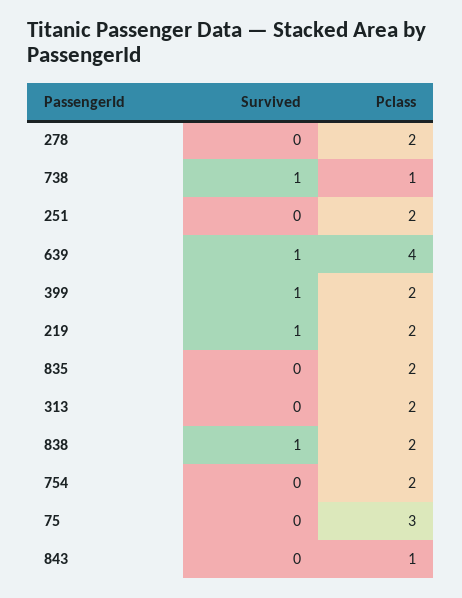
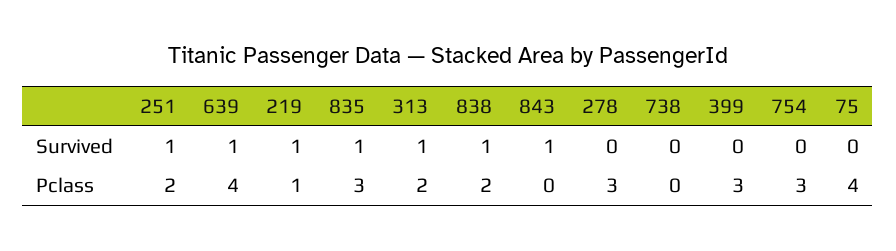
  {
    "Survived": {
      "278": 0,
-     "738": 1,
+     "738": 0,
-     "251": 0,
+     "251": 1,
      "639": 1,
-     "399": 1,
+     "399": 0,
      "219": 1,
-     "835": 0,
+     "835": 1,
-     "313": 0,
+     "313": 1,
      "838": 1,
      "754": 0,
      "75": 0,
-     "843": 0
+     "843": 1
    },
    "Pclass": {
-     "278": 2,
+     "278": 3,
-     "738": 1,
+     "738": 0,
      "251": 2,
      "639": 4,
-     "399": 2,
+     "399": 3,
-     "219": 2,
+     "219": 1,
-     "835": 2,
+     "835": 3,
      "313": 2,
      "838": 2,
-     "754": 2,
+     "754": 3,
-     "75": 3,
+     "75": 4,
-     "843": 1
+     "843": 0
    }
  }

